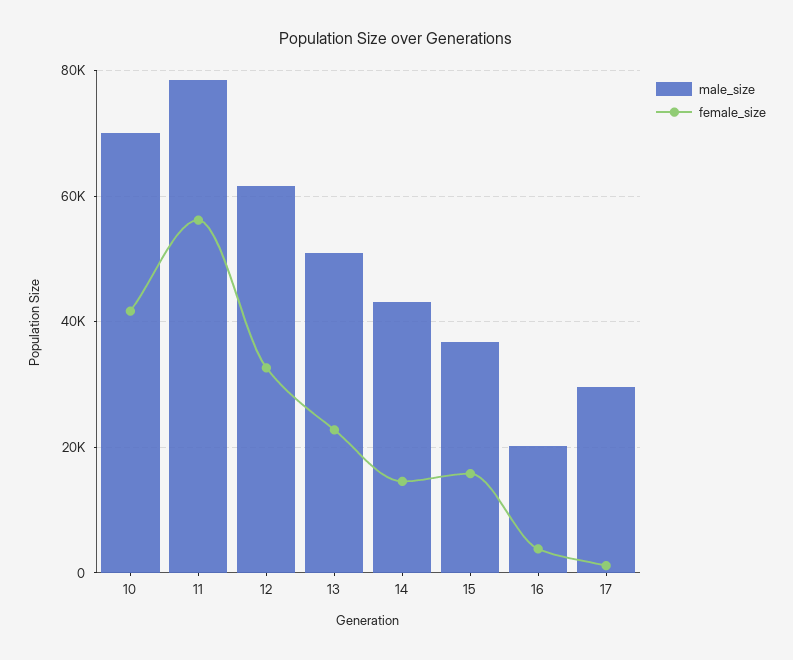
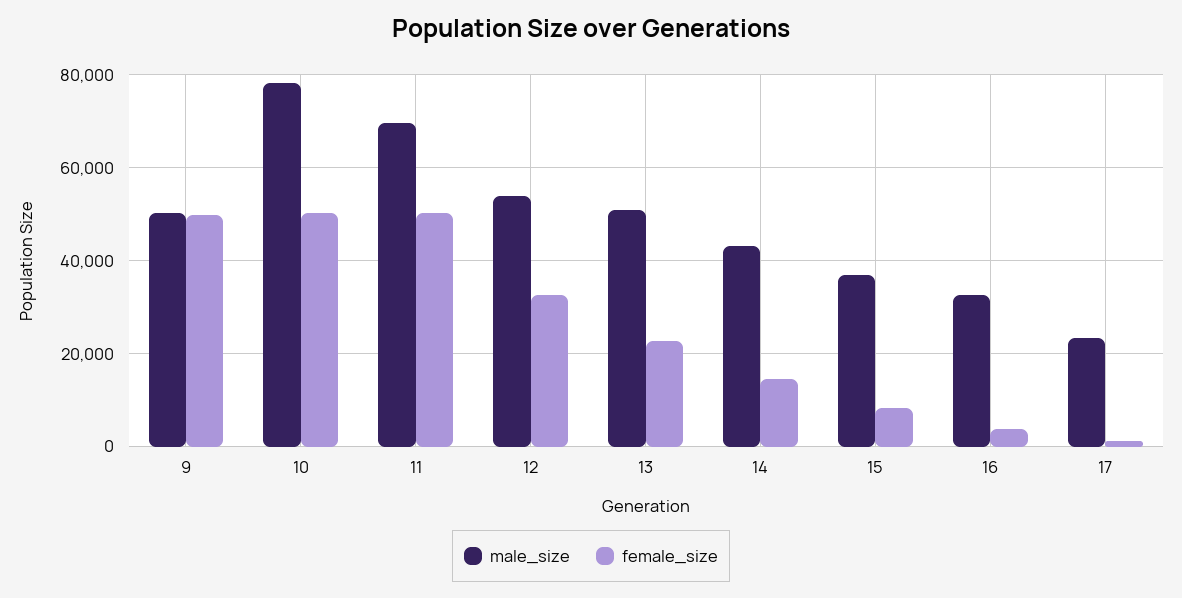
  {
    "male_size": {
-     "10": 70000,
+     "10": 78000,
-     "11": 78000,
+     "11": 70000,
-     "12": 62000,
+     "12": 54000,
      "13": 50000,
      "14": 44000,
      "15": 36000,
-     "16": 20000,
+     "16": 32000,
-     "17": 30000
+     "17": 24000,
+     "9": 50000
    },
    "female_size": {
-     "10": 42000,
+     "10": 50000,
-     "11": 56000,
+     "11": 50000,
      "12": 32000,
      "13": 22000,
      "14": 14000,
-     "15": 16000,
+     "15": 8000,
      "16": 4000,
-     "17": 2000
+     "17": 2000,
+     "9": 50000
    }
  }

